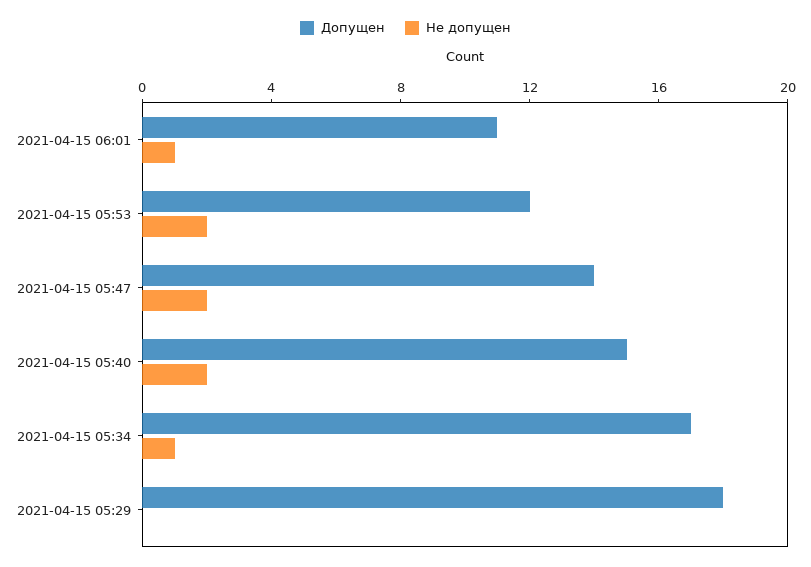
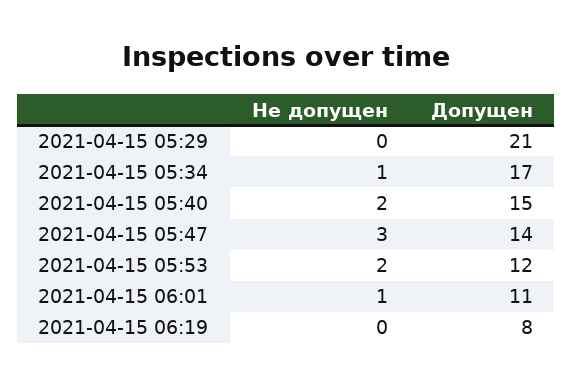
  {
    "Допущен": {
      "2021-04-15 06:01": 11,
      "2021-04-15 05:53": 12,
      "2021-04-15 05:47": 14,
      "2021-04-15 05:40": 15,
      "2021-04-15 05:34": 17,
-     "2021-04-15 05:29": 18
+     "2021-04-15 05:29": 21,
+     "2021-04-15 06:19": 8
    },
    "Не допущен": {
      "2021-04-15 06:01": 1,
      "2021-04-15 05:53": 2,
-     "2021-04-15 05:47": 2,
+     "2021-04-15 05:47": 3,
      "2021-04-15 05:40": 2,
      "2021-04-15 05:34": 1,
-     "2021-04-15 05:29": 0
+     "2021-04-15 05:29": 0,
+     "2021-04-15 06:19": 0
    }
  }

